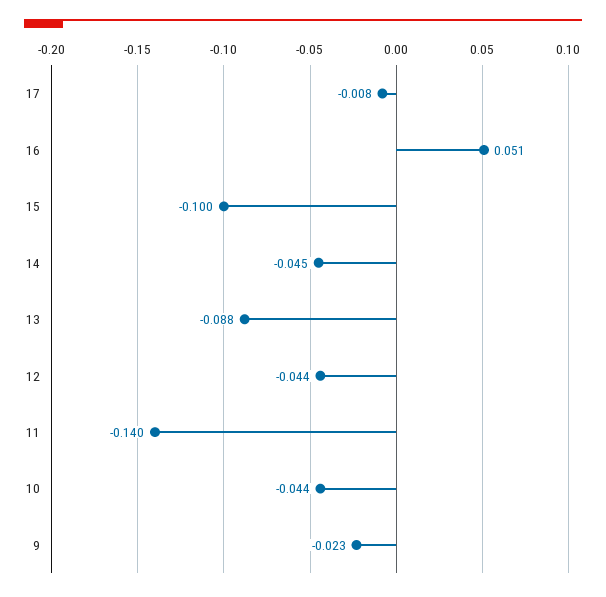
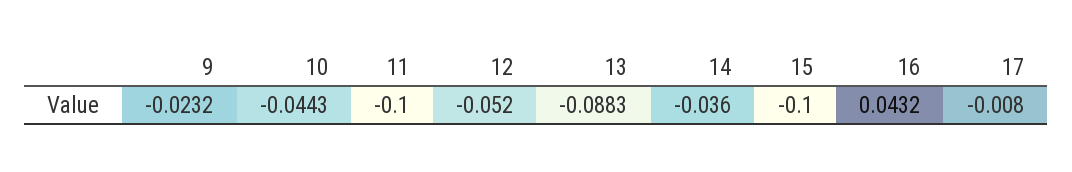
  {
    "17": -0.008,
-   "16": 0.051,
+   "16": 0.0432,
    "15": -0.1,
-   "14": -0.045,
+   "14": -0.036,
    "13": -0.0883,
-   "12": -0.044,
+   "12": -0.052,
-   "11": -0.14,
+   "11": -0.1,
    "10": -0.0443,
    "9": -0.0232
  }

